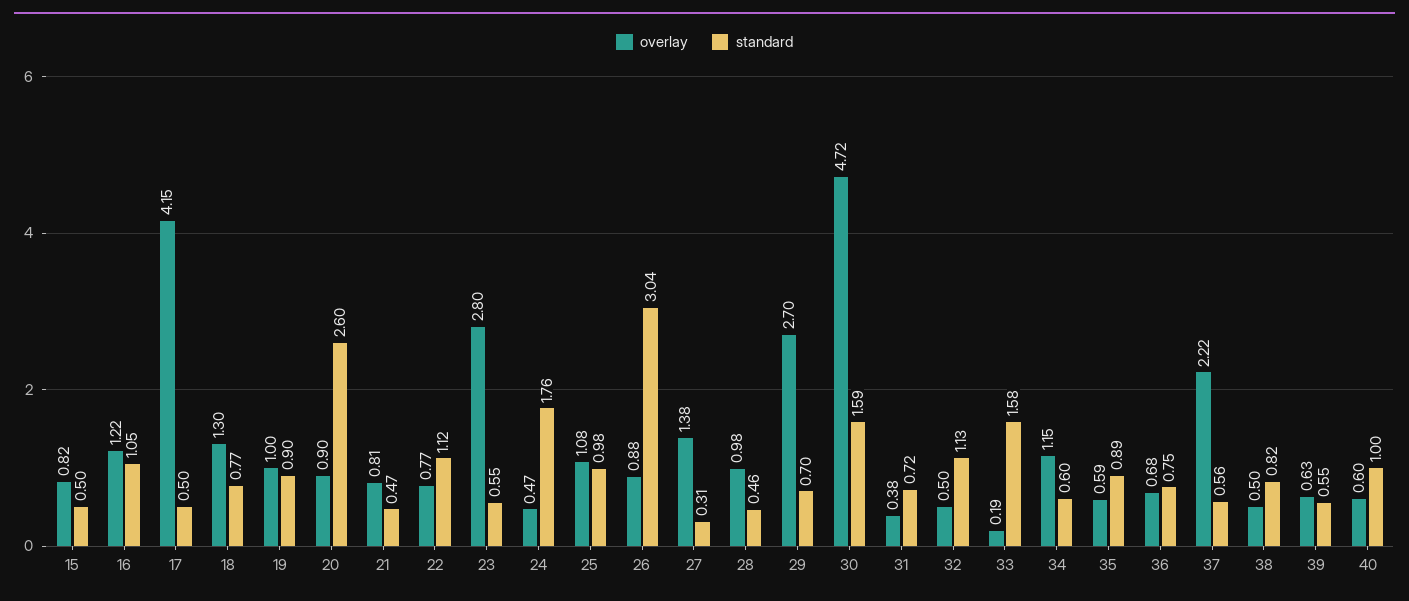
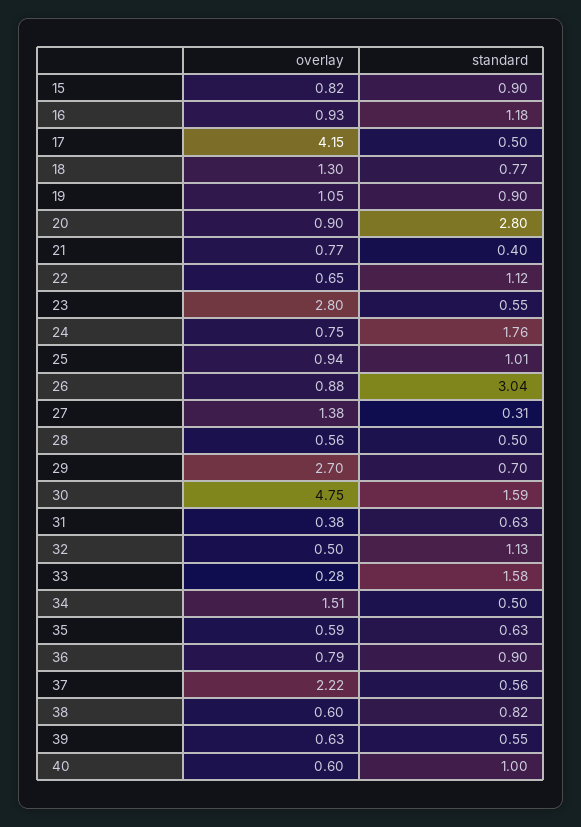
  {
    "overlay": {
      "15": 0.82,
-     "16": 1.22,
+     "16": 0.93,
      "17": 4.15,
      "18": 1.3,
-     "19": 1,
+     "19": 1.05,
      "20": 0.9,
-     "21": 0.81,
+     "21": 0.77,
-     "22": 0.77,
+     "22": 0.65,
      "23": 2.8,
-     "24": 0.47,
+     "24": 0.75,
-     "25": 1.08,
+     "25": 0.94,
      "26": 0.88,
      "27": 1.38,
-     "28": 0.98,
+     "28": 0.56,
      "29": 2.7,
-     "30": 4.72,
+     "30": 4.75,
      "31": 0.38,
      "32": 0.5,
-     "33": 0.19,
+     "33": 0.28,
-     "34": 1.15,
+     "34": 1.51,
      "35": 0.59,
-     "36": 0.68,
+     "36": 0.79,
      "37": 2.22,
-     "38": 0.5,
+     "38": 0.6,
      "39": 0.63,
      "40": 0.6
    },
    "standard": {
-     "15": 0.5,
+     "15": 0.9,
-     "16": 1.05,
+     "16": 1.18,
      "17": 0.5,
      "18": 0.77,
      "19": 0.9,
-     "20": 2.6,
+     "20": 2.8,
-     "21": 0.47,
+     "21": 0.4,
      "22": 1.12,
      "23": 0.55,
      "24": 1.76,
-     "25": 0.98,
+     "25": 1.01,
      "26": 3.04,
      "27": 0.31,
-     "28": 0.46,
+     "28": 0.5,
      "29": 0.7,
      "30": 1.59,
-     "31": 0.72,
+     "31": 0.63,
      "32": 1.13,
      "33": 1.58,
-     "34": 0.6,
+     "34": 0.5,
-     "35": 0.89,
+     "35": 0.63,
-     "36": 0.75,
+     "36": 0.9,
      "37": 0.56,
      "38": 0.82,
      "39": 0.55,
      "40": 1
    }
  }

